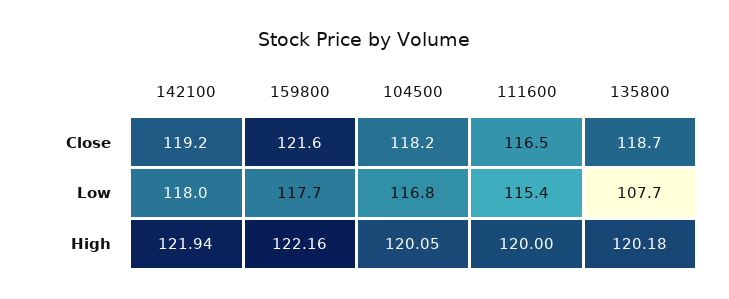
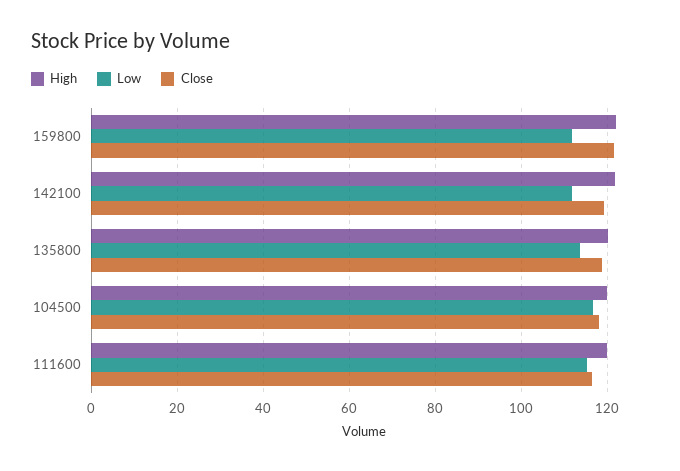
  {
    "Close": {
      "142100": 119.2,
      "159800": 121.6,
      "104500": 118.2,
      "111600": 116.5,
      "135800": 118.7
    },
    "Low": {
-     "142100": 118,
+     "142100": 112,
-     "159800": 117.7,
+     "159800": 112,
      "104500": 116.8,
      "111600": 115.4,
-     "135800": 107.7
+     "135800": 114
    },
    "High": {
      "142100": 121.94,
      "159800": 122.16,
      "104500": 120.05,
      "111600": 120,
      "135800": 120.18
    }
  }

